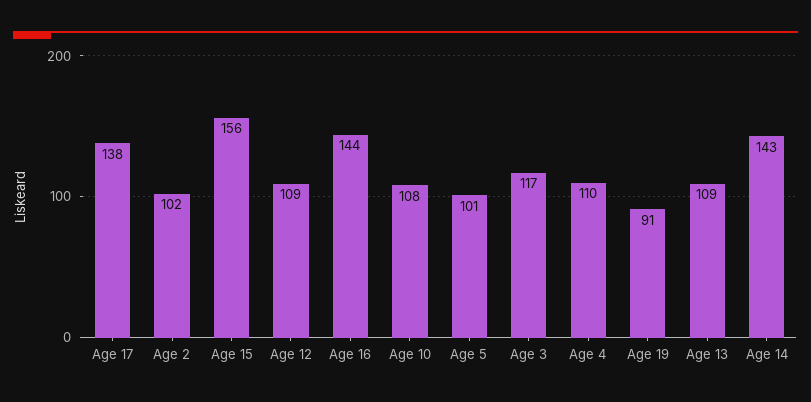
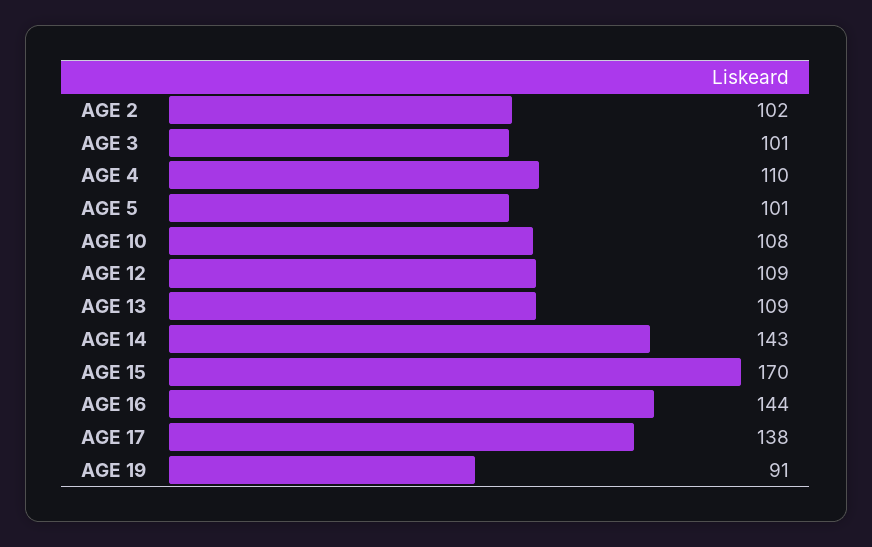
  {
    "Age 17": 138,
    "Age 2": 102,
-   "Age 15": 156,
+   "Age 15": 170,
    "Age 12": 109,
    "Age 16": 144,
    "Age 10": 108,
    "Age 5": 101,
-   "Age 3": 117,
+   "Age 3": 101,
    "Age 4": 110,
    "Age 19": 91,
    "Age 13": 109,
    "Age 14": 143
  }

